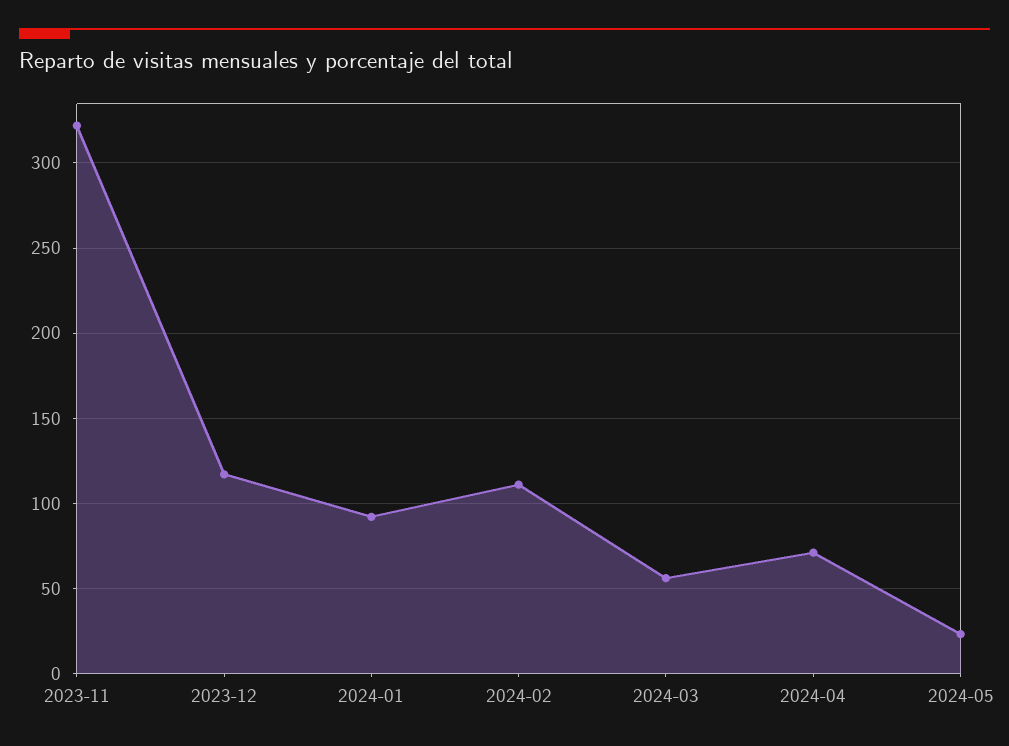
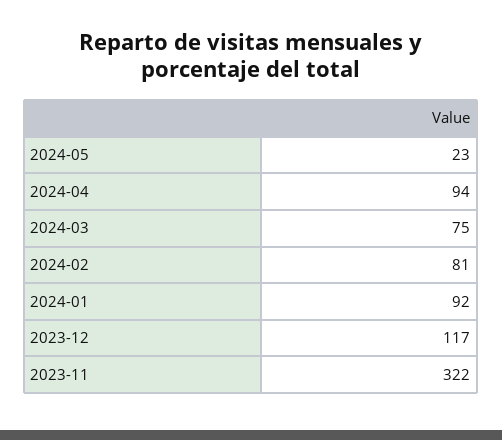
  {
    "2023-11": 322,
    "2023-12": 117,
    "2024-01": 92,
-   "2024-02": 110,
+   "2024-02": 81,
-   "2024-03": 55,
+   "2024-03": 75,
-   "2024-04": 70,
+   "2024-04": 94,
    "2024-05": 23
  }

